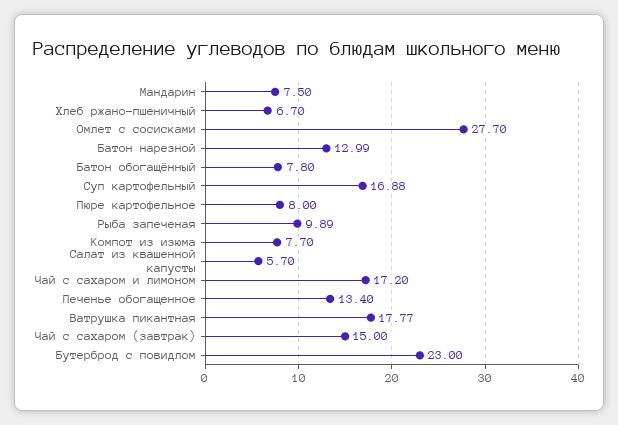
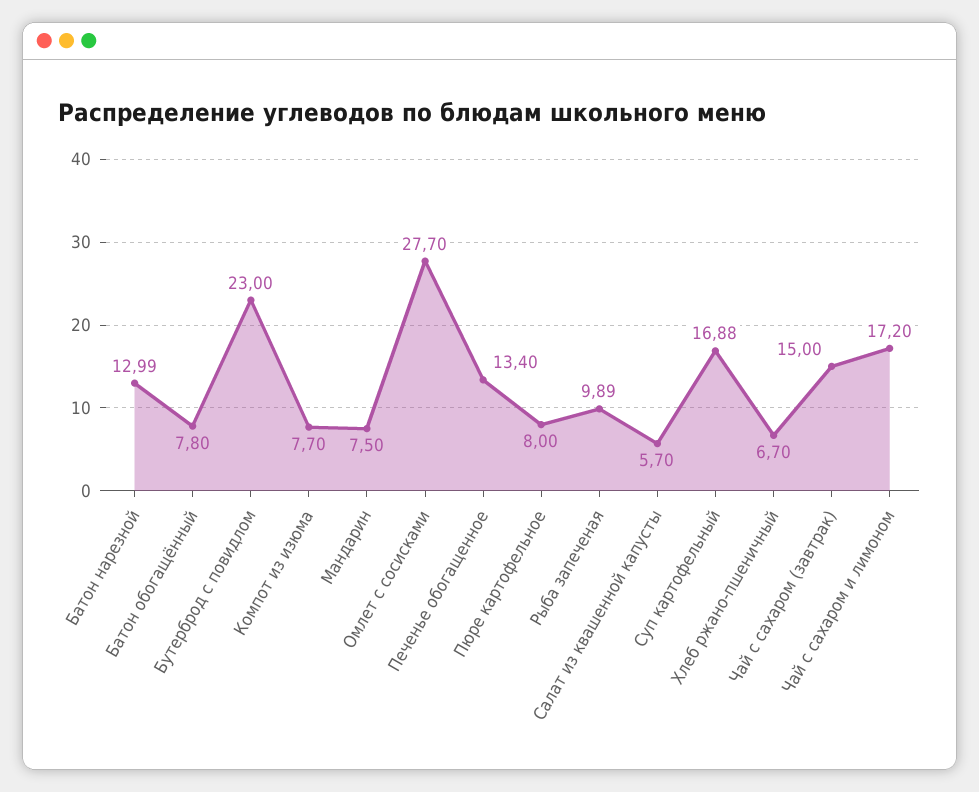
  {
    "Мандарин": 7.5,
    "Хлеб ржано-пшеничный": 6.7,
    "Омлет с сосисками": 27.7,
    "Батон нарезной": 12.99,
    "Батон обогащённый": 7.8,
    "Суп картофельный": 16.88,
    "Пюре картофельное": 8,
    "Рыба запеченая": 9.89,
    "Компот из изюма": 7.7,
    "Салат из квашенной капусты": 5.7,
    "Чай с сахаром и лимоном": 17.2,
    "Печенье обогащенное": 13.4,
-   "Ватрушка пикантная": 17.77,
    "Чай с сахаром (завтрак)": 15,
    "Бутерброд с повидлом": 23
  }

